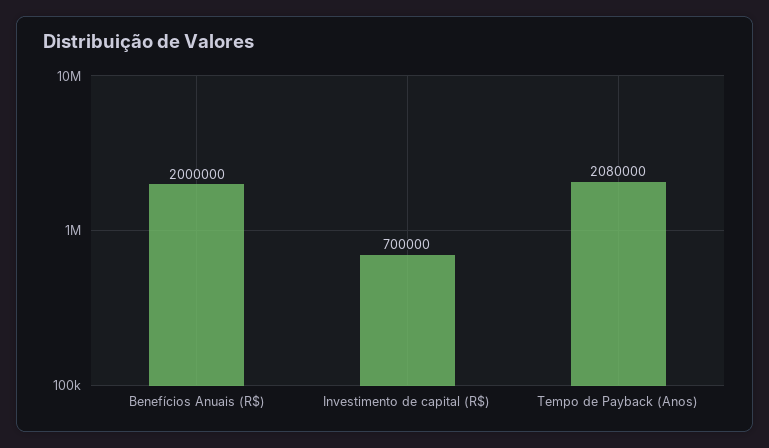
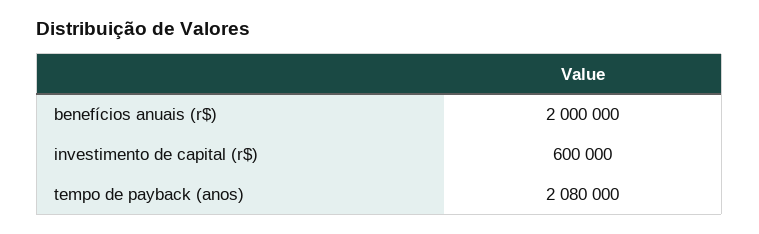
  {
    "Benefícios Anuais (R$)": 2000000,
-   "Investimento de capital (R$)": 700000,
+   "Investimento de capital (R$)": 600000,
    "Tempo de Payback (Anos)": 2080000
  }

